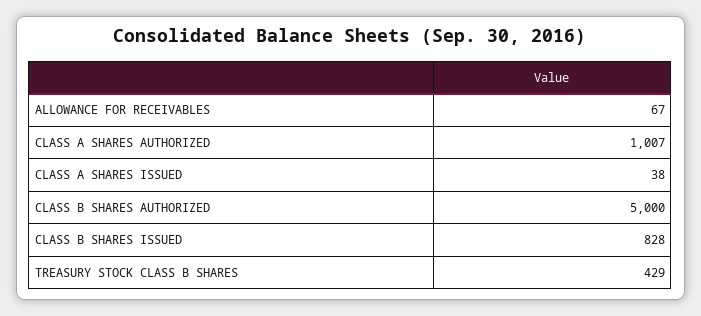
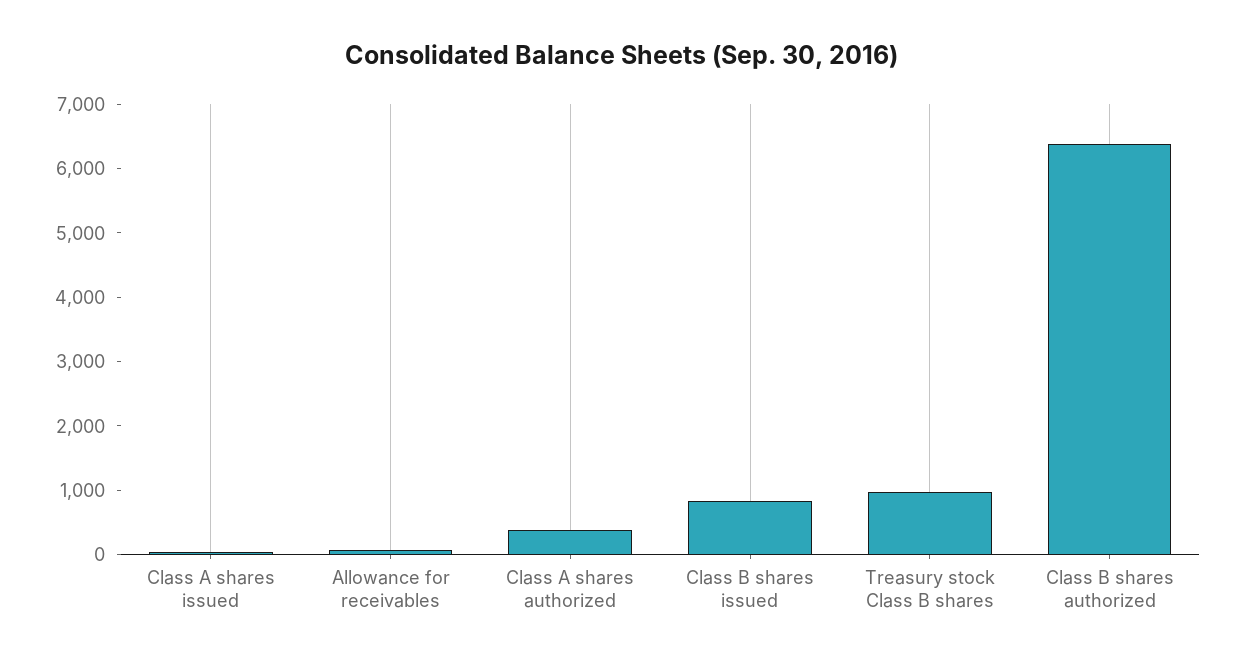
  {
    "ALLOWANCE FOR RECEIVABLES": 67,
-   "CLASS A SHARES AUTHORIZED": 1007,
+   "CLASS A SHARES AUTHORIZED": 400,
    "CLASS A SHARES ISSUED": 38,
-   "CLASS B SHARES AUTHORIZED": 5000,
+   "CLASS B SHARES AUTHORIZED": 6400,
    "CLASS B SHARES ISSUED": 828,
-   "TREASURY STOCK CLASS B SHARES": 429
+   "TREASURY STOCK CLASS B SHARES": 1000
  }

